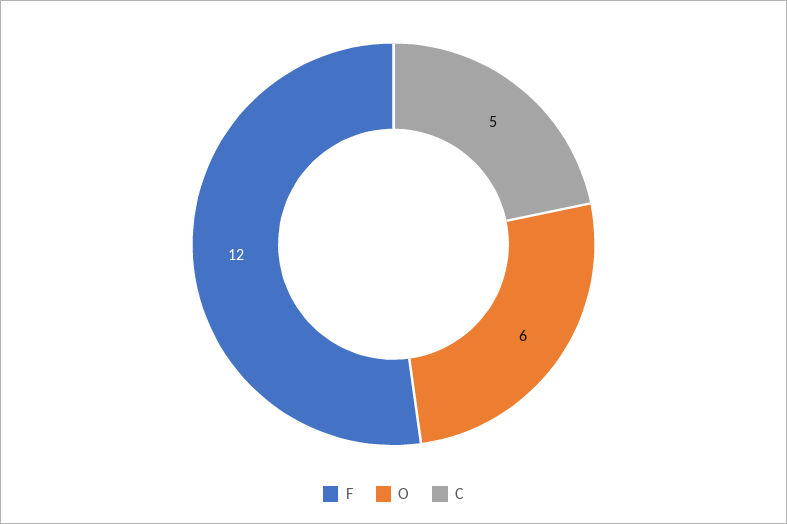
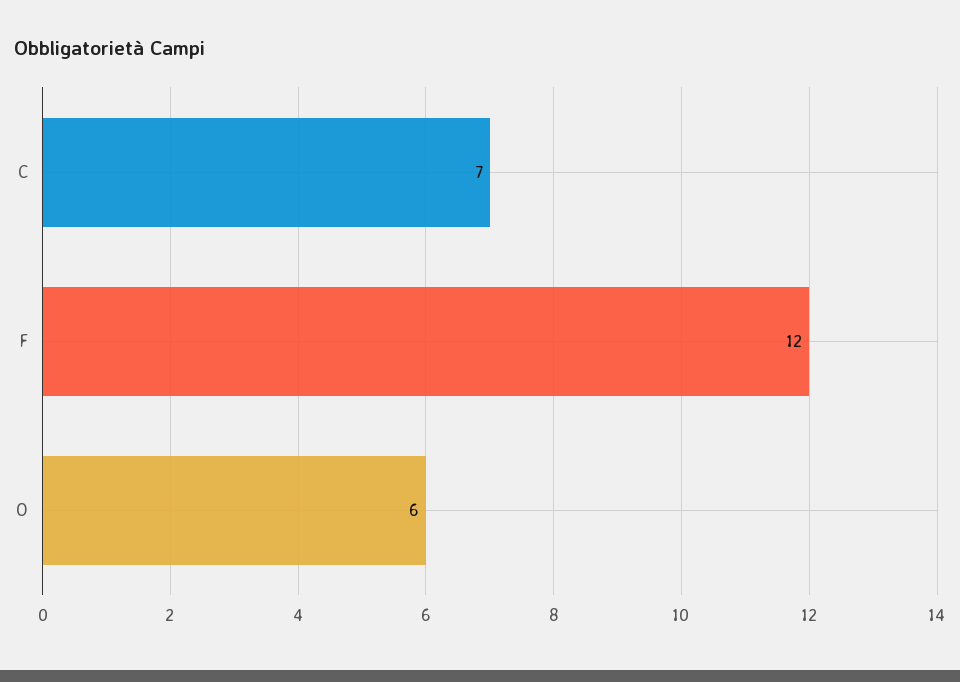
  {
    "F": 12,
    "O": 6,
-   "C": 5
+   "C": 7
  }

